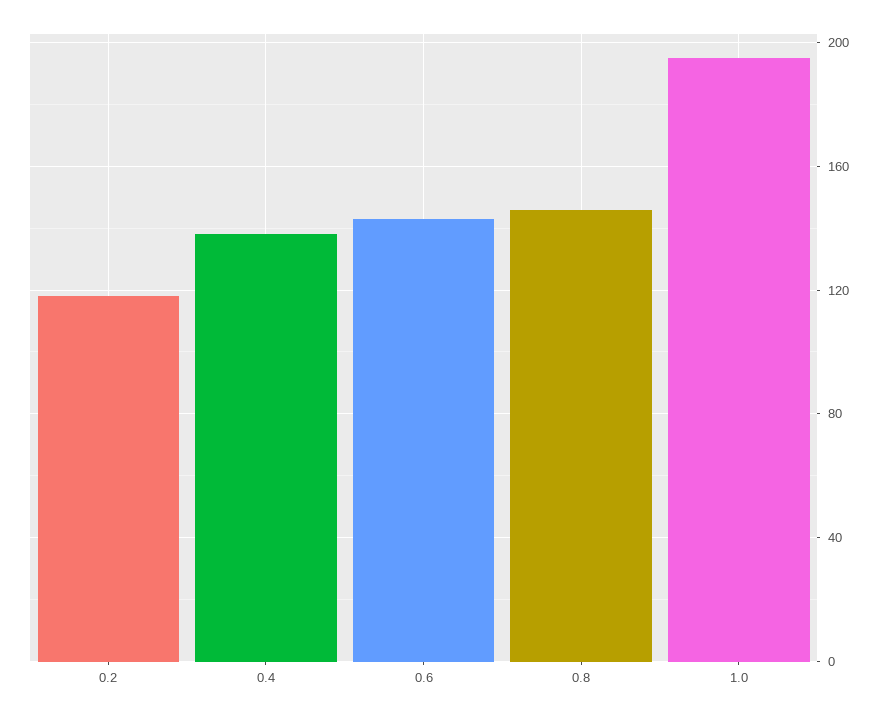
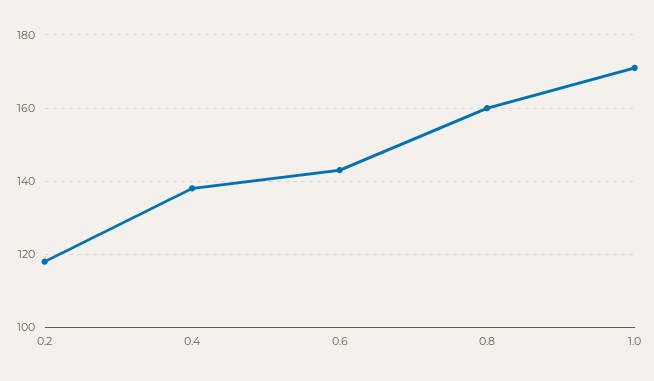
  {
    "0.2": 120,
    "0.4": 140,
    "0.6": 145,
-   "0.8": 145,
+   "0.8": 160,
-   "1.0": 195
+   "1.0": 170
  }

